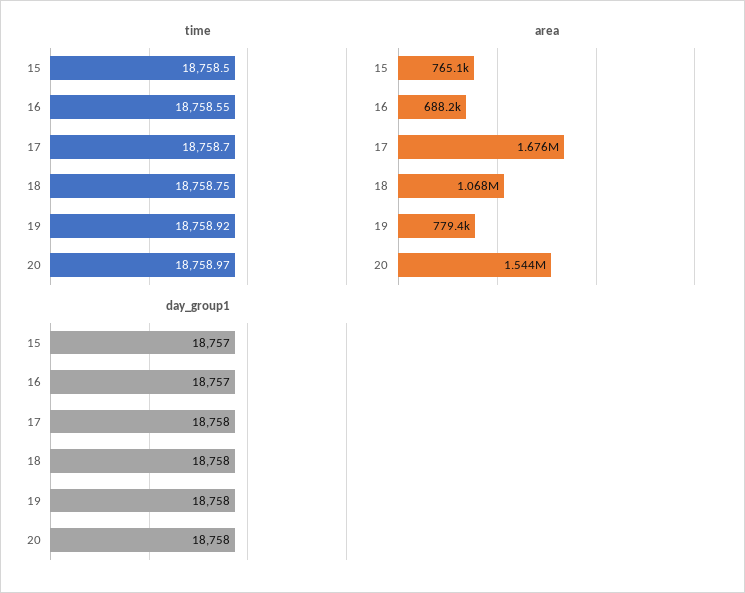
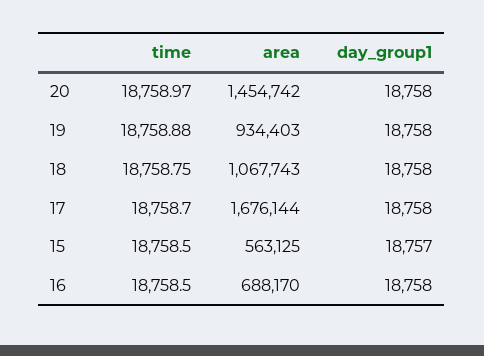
  {
    "time": {
      "15": 18758.5,
-     "16": 18758.55,
+     "16": 18758.5,
      "17": 18758.7,
      "18": 18758.75,
-     "19": 18758.92,
+     "19": 18758.88,
      "20": 18758.97
    },
    "area": {
-     "15": 765100,
+     "15": 563125,
      "16": 688170,
      "17": 1676144,
      "18": 1067743,
-     "19": 779400,
+     "19": 934403,
-     "20": 1544000
+     "20": 1454742
    },
    "day_group1": {
      "15": 18757,
-     "16": 18757,
+     "16": 18758,
      "17": 18758,
      "18": 18758,
      "19": 18758,
      "20": 18758
    }
  }

